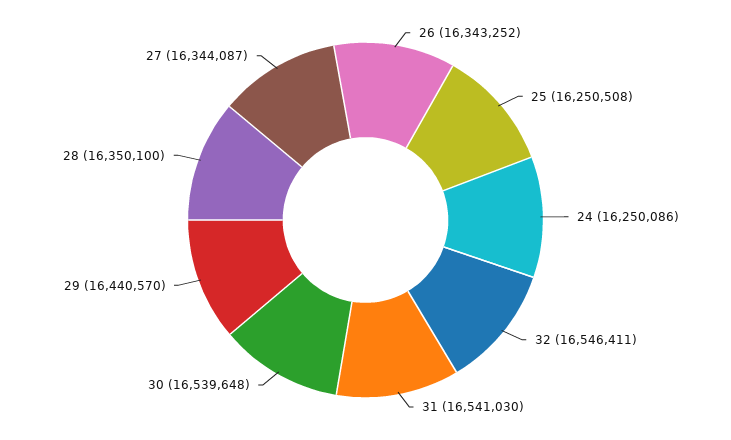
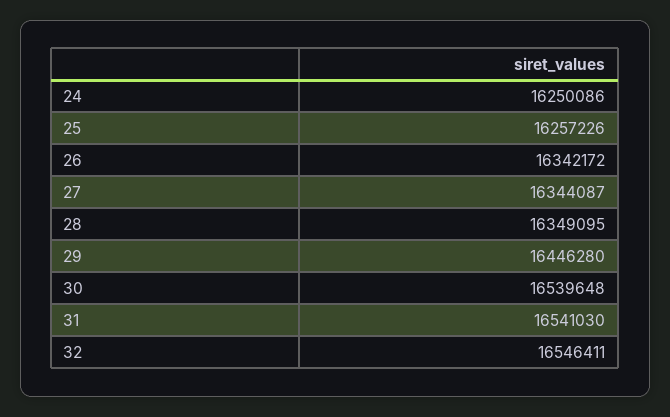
  {
-   "26": 16343252,
+   "26": 16342172,
-   "25": 16250508,
+   "25": 16257226,
    "24": 16250086,
    "32": 16546411,
    "31": 16541030,
    "30": 16539648,
-   "29": 16440570,
+   "29": 16446280,
-   "28": 16350100,
+   "28": 16349095,
    "27": 16344087
  }

